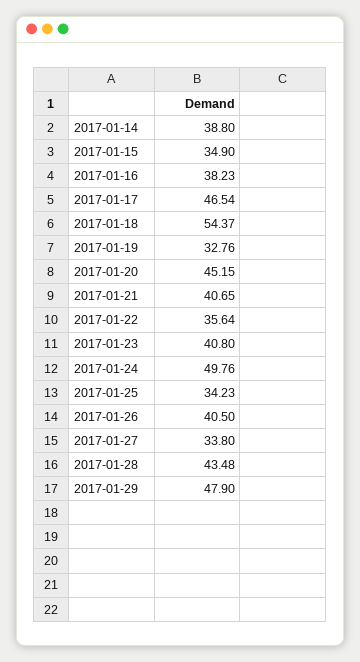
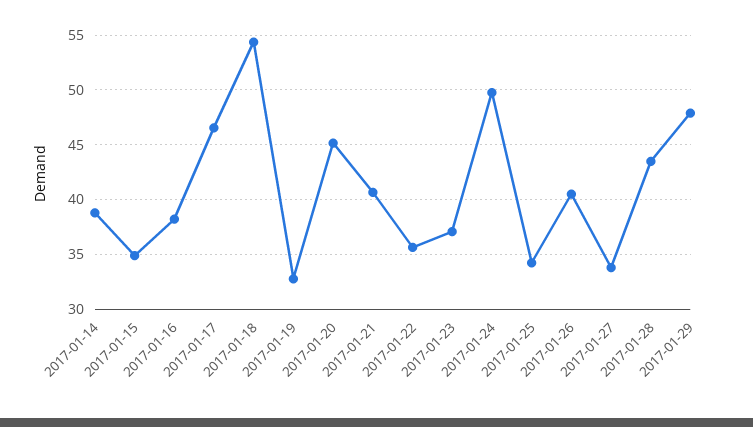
  {
    "2017-01-14": 38.8,
    "2017-01-15": 34.9,
    "2017-01-16": 38.23,
    "2017-01-17": 46.54,
    "2017-01-18": 54.37,
    "2017-01-19": 32.76,
    "2017-01-20": 45.15,
    "2017-01-21": 40.65,
    "2017-01-22": 35.64,
-   "2017-01-23": 40.8,
+   "2017-01-23": 37,
    "2017-01-24": 49.76,
    "2017-01-25": 34.23,
    "2017-01-26": 40.5,
    "2017-01-27": 33.8,
    "2017-01-28": 43.48,
    "2017-01-29": 47.9
  }

